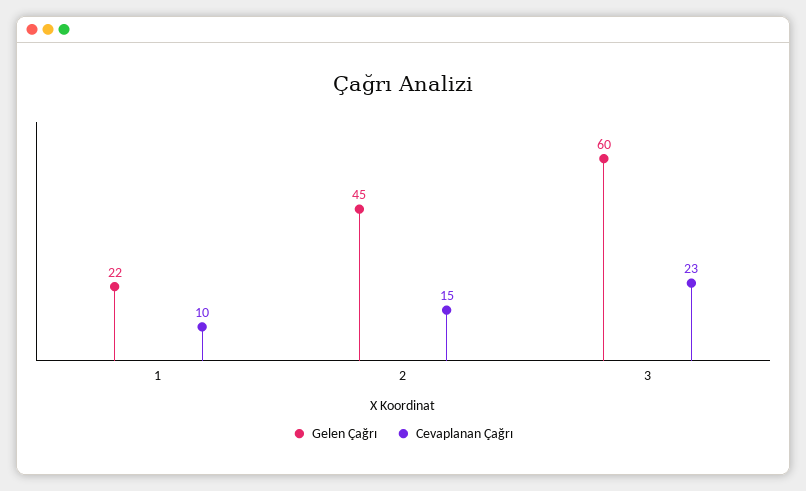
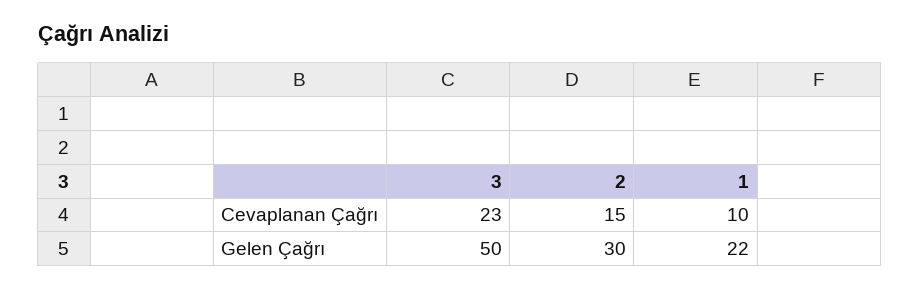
  {
    "Gelen Çağrı": {
      "1": 22,
-     "2": 45,
+     "2": 30,
-     "3": 60
+     "3": 50
    },
    "Cevaplanan Çağrı": {
      "1": 10,
      "2": 15,
      "3": 23
    }
  }

